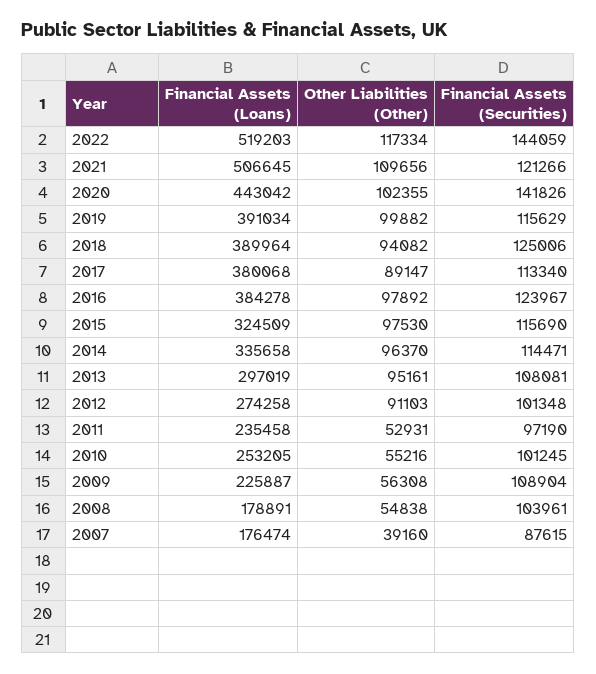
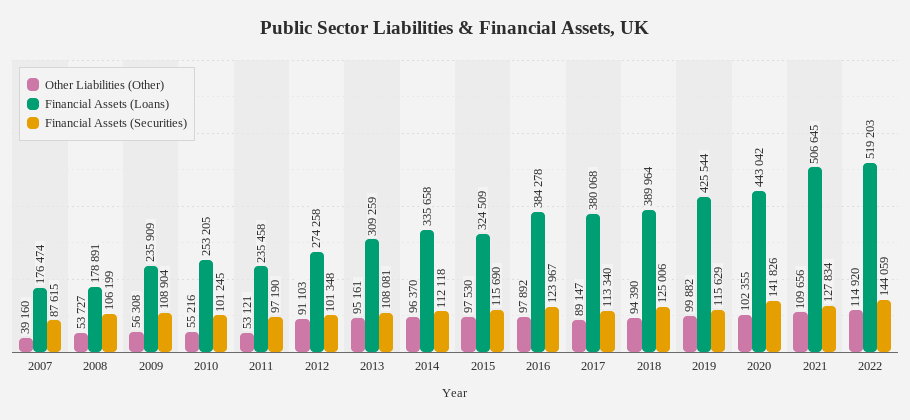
  {
    "Financial Assets (Loans)": {
      "2022": 519203,
      "2021": 506645,
      "2020": 443042,
-     "2019": 391034,
+     "2019": 425544,
      "2018": 389964,
      "2017": 380068,
      "2016": 384278,
      "2015": 324509,
      "2014": 335658,
-     "2013": 297019,
+     "2013": 309259,
      "2012": 274258,
      "2011": 235458,
      "2010": 253205,
-     "2009": 225887,
+     "2009": 235909,
      "2008": 178891,
      "2007": 176474
    },
    "Other Liabilities (Other)": {
-     "2022": 117334,
+     "2022": 114920,
      "2021": 109656,
      "2020": 102355,
      "2019": 99882,
-     "2018": 94082,
+     "2018": 94390,
      "2017": 89147,
      "2016": 97892,
      "2015": 97530,
      "2014": 96370,
      "2013": 95161,
      "2012": 91103,
-     "2011": 52931,
+     "2011": 53121,
      "2010": 55216,
      "2009": 56308,
-     "2008": 54838,
+     "2008": 53727,
      "2007": 39160
    },
    "Financial Assets (Securities)": {
      "2022": 144059,
-     "2021": 121266,
+     "2021": 127834,
      "2020": 141826,
      "2019": 115629,
      "2018": 125006,
      "2017": 113340,
      "2016": 123967,
      "2015": 115690,
-     "2014": 114471,
+     "2014": 112118,
      "2013": 108081,
      "2012": 101348,
      "2011": 97190,
      "2010": 101245,
      "2009": 108904,
-     "2008": 103961,
+     "2008": 106199,
      "2007": 87615
    }
  }

